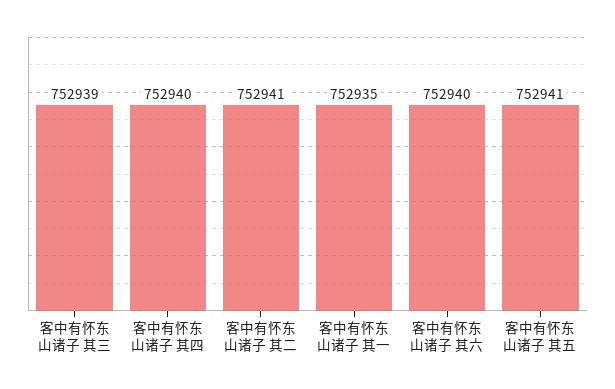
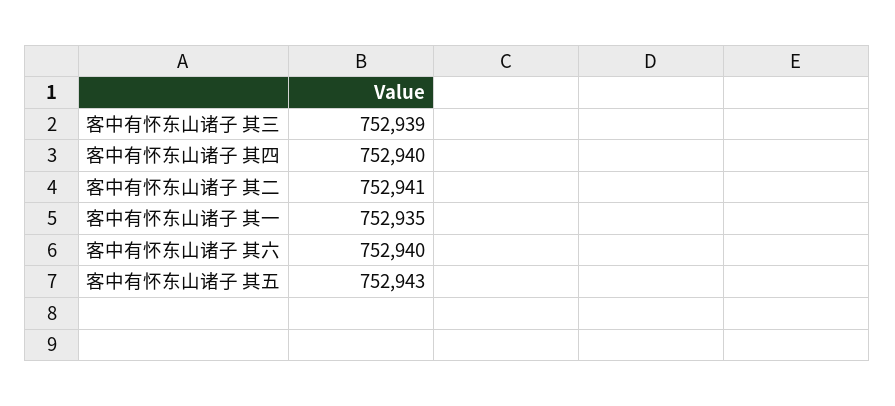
  {
    "客中有怀东山诸子 其三": 752939,
    "客中有怀东山诸子 其四": 752940,
    "客中有怀东山诸子 其二": 752941,
    "客中有怀东山诸子 其一": 752935,
    "客中有怀东山诸子 其六": 752940,
-   "客中有怀东山诸子 其五": 752941
+   "客中有怀东山诸子 其五": 752943
  }

